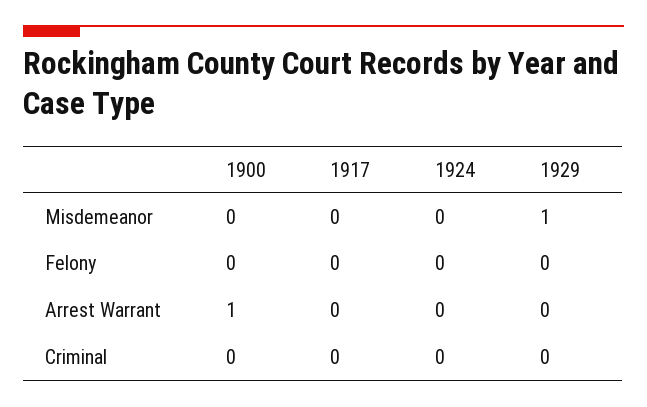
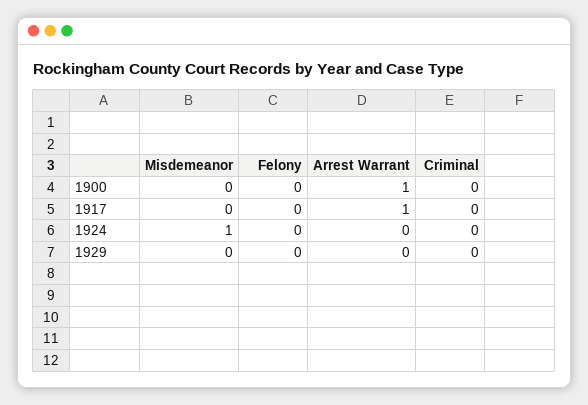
  {
    "1900": {
      "Misdemeanor": 0,
      "Felony": 0,
      "Arrest Warrant": 1,
      "Criminal": 0
    },
    "1917": {
      "Misdemeanor": 0,
      "Felony": 0,
-     "Arrest Warrant": 0,
+     "Arrest Warrant": 1,
      "Criminal": 0
    },
    "1924": {
-     "Misdemeanor": 0,
+     "Misdemeanor": 1,
      "Felony": 0,
      "Arrest Warrant": 0,
      "Criminal": 0
    },
    "1929": {
-     "Misdemeanor": 1,
+     "Misdemeanor": 0,
      "Felony": 0,
      "Arrest Warrant": 0,
      "Criminal": 0
    }
  }

